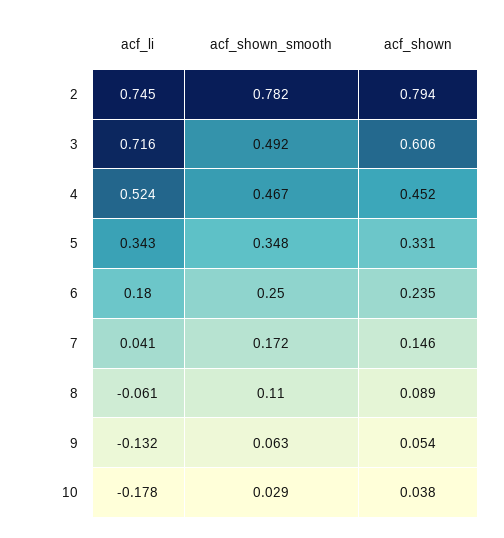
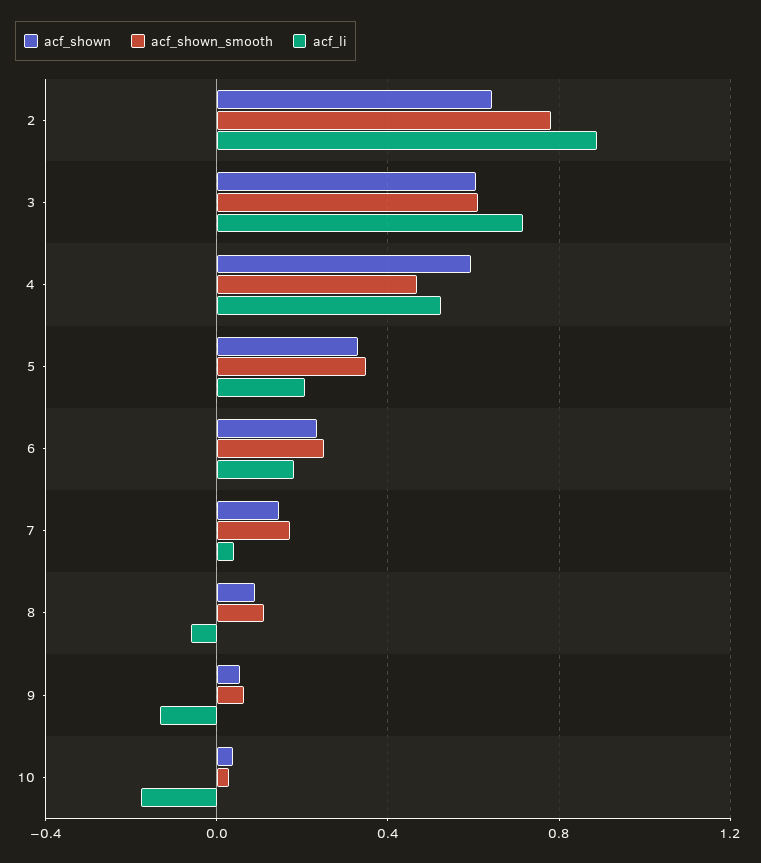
  {
    "acf_li": {
-     "2": 0.745,
+     "2": 0.9,
      "3": 0.716,
      "4": 0.524,
-     "5": 0.343,
+     "5": 0.2,
      "6": 0.18,
      "7": 0.041,
      "8": -0.061,
      "9": -0.132,
      "10": -0.178
    },
    "acf_shown_smooth": {
      "2": 0.782,
-     "3": 0.492,
+     "3": 0.6,
      "4": 0.467,
      "5": 0.348,
      "6": 0.25,
      "7": 0.172,
      "8": 0.11,
      "9": 0.063,
      "10": 0.029
    },
    "acf_shown": {
-     "2": 0.794,
+     "2": 0.65,
      "3": 0.606,
-     "4": 0.452,
+     "4": 0.6,
      "5": 0.331,
      "6": 0.235,
      "7": 0.146,
      "8": 0.089,
      "9": 0.054,
      "10": 0.038
    }
  }

